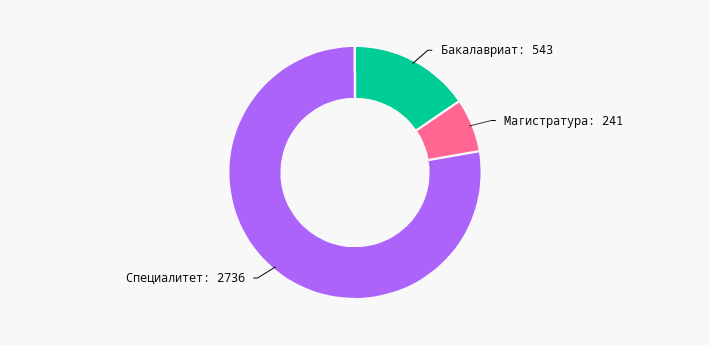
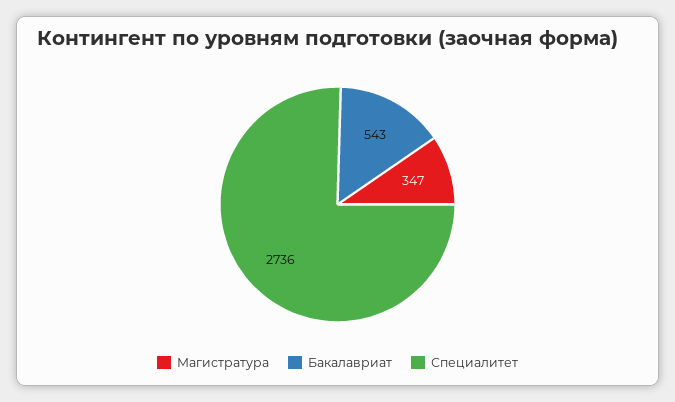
  {
    "Бакалавриат": 543,
-   "Магистратура": 241,
+   "Магистратура": 347,
    "Специалитет": 2736
  }

